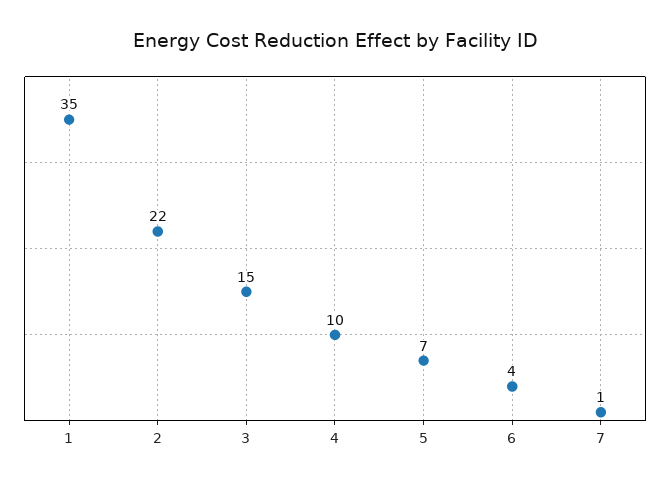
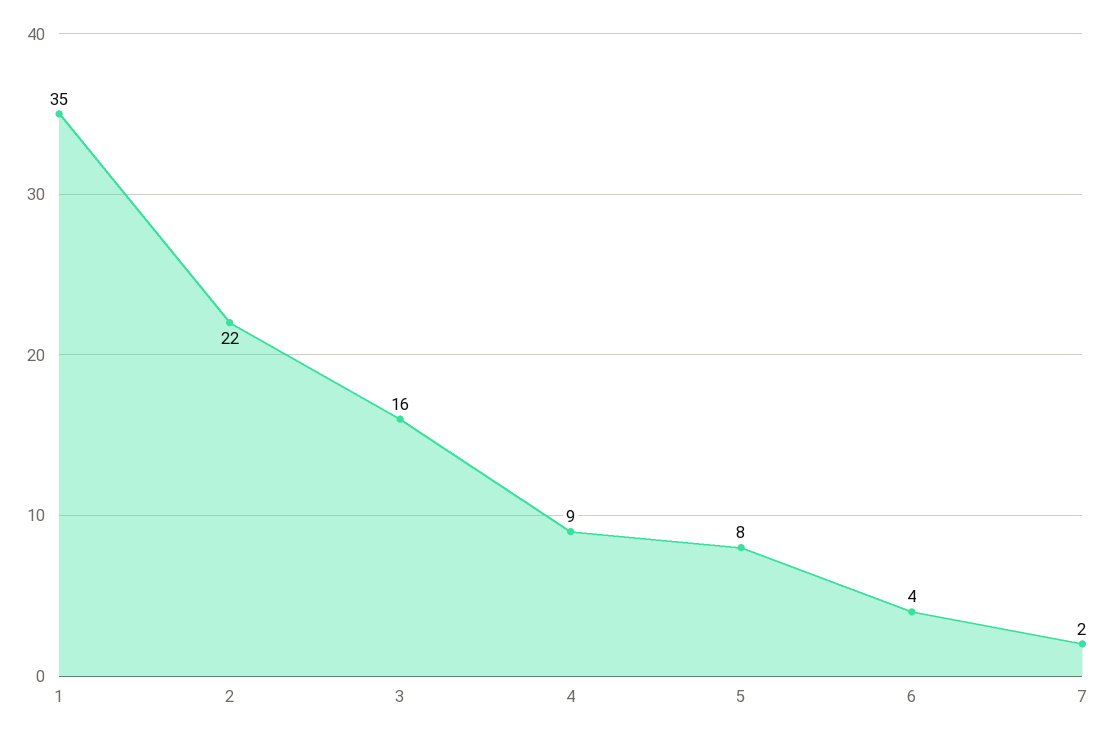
  {
    "1": 35,
    "2": 22,
-   "3": 15,
+   "3": 16,
-   "4": 10,
+   "4": 9,
-   "5": 7,
+   "5": 8,
    "6": 4,
-   "7": 1
+   "7": 2
  }

